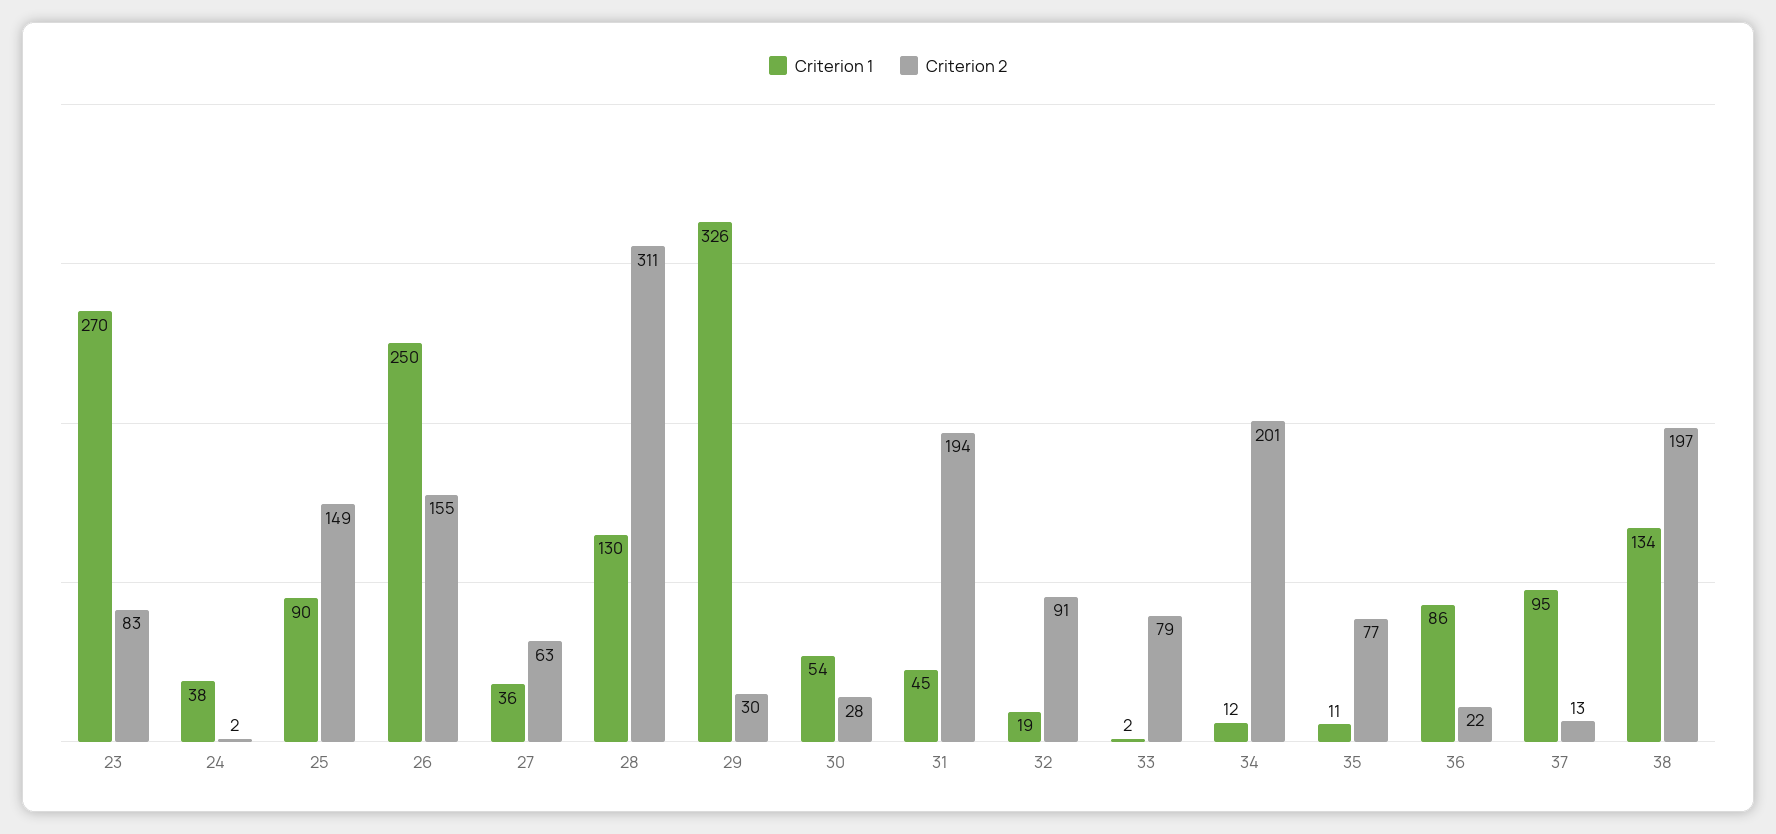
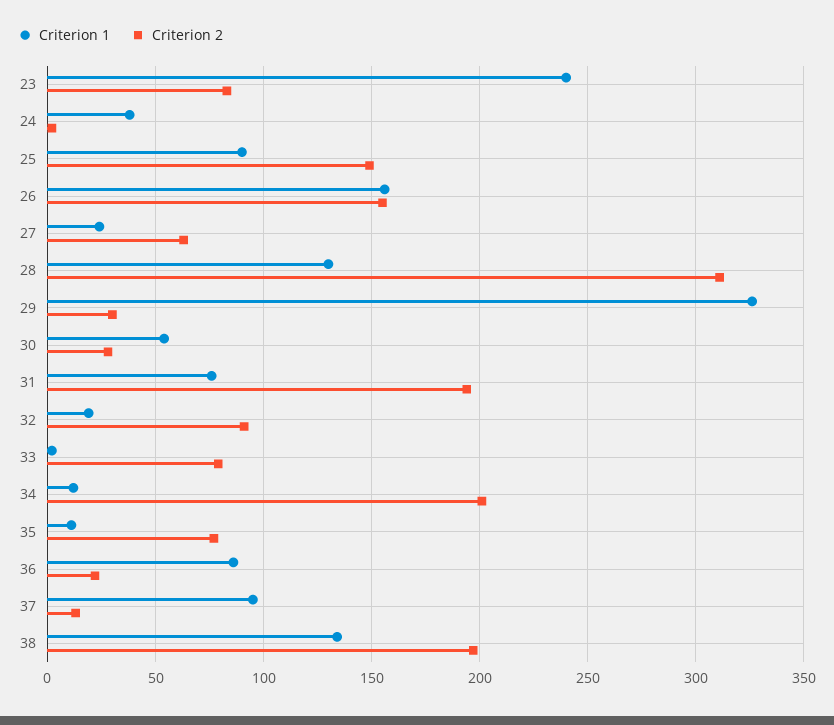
  {
    "Criterion 1": {
-     "23": 270,
+     "23": 240,
      "24": 38,
      "25": 90,
-     "26": 250,
+     "26": 155,
-     "27": 36,
+     "27": 25,
      "28": 130,
      "29": 326,
      "30": 54,
-     "31": 45,
+     "31": 75,
      "32": 19,
      "33": 2,
      "34": 12,
      "35": 11,
      "36": 86,
      "37": 95,
      "38": 134
    },
    "Criterion 2": {
      "23": 83,
      "24": 2,
      "25": 149,
      "26": 155,
      "27": 63,
      "28": 311,
      "29": 30,
      "30": 28,
      "31": 194,
      "32": 91,
      "33": 79,
      "34": 201,
      "35": 77,
      "36": 22,
      "37": 13,
      "38": 197
    }
  }

